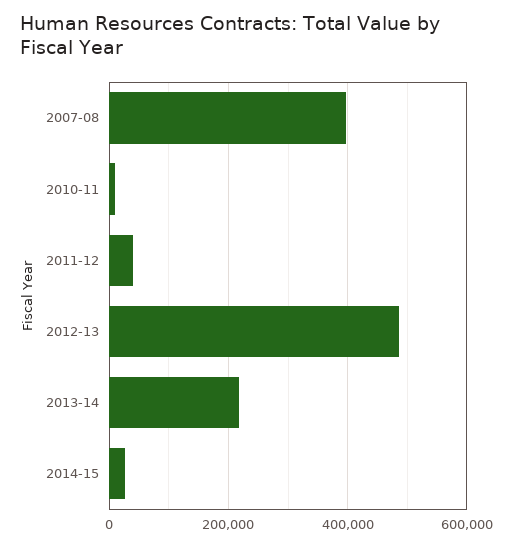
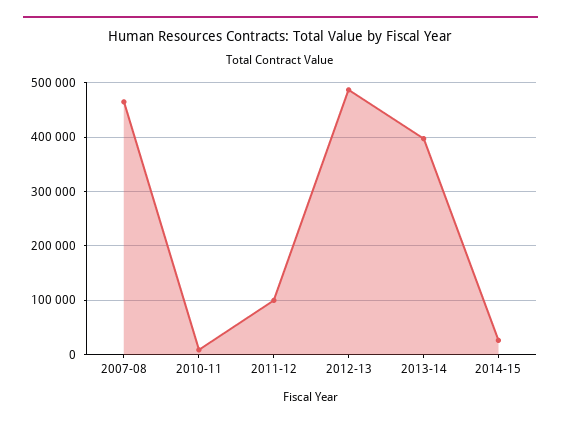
  {
-   "2007-08": 400000,
+   "2007-08": 460000,
    "2010-11": 0,
-   "2011-12": 40000,
+   "2011-12": 100000,
    "2012-13": 480000,
-   "2013-14": 220000,
+   "2013-14": 400000,
    "2014-15": 20000
  }

